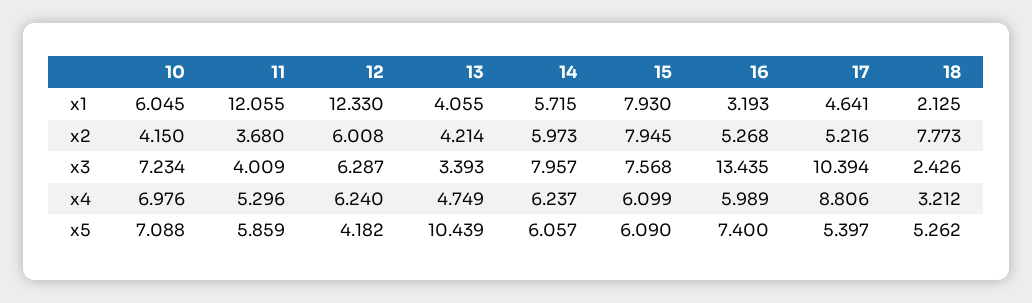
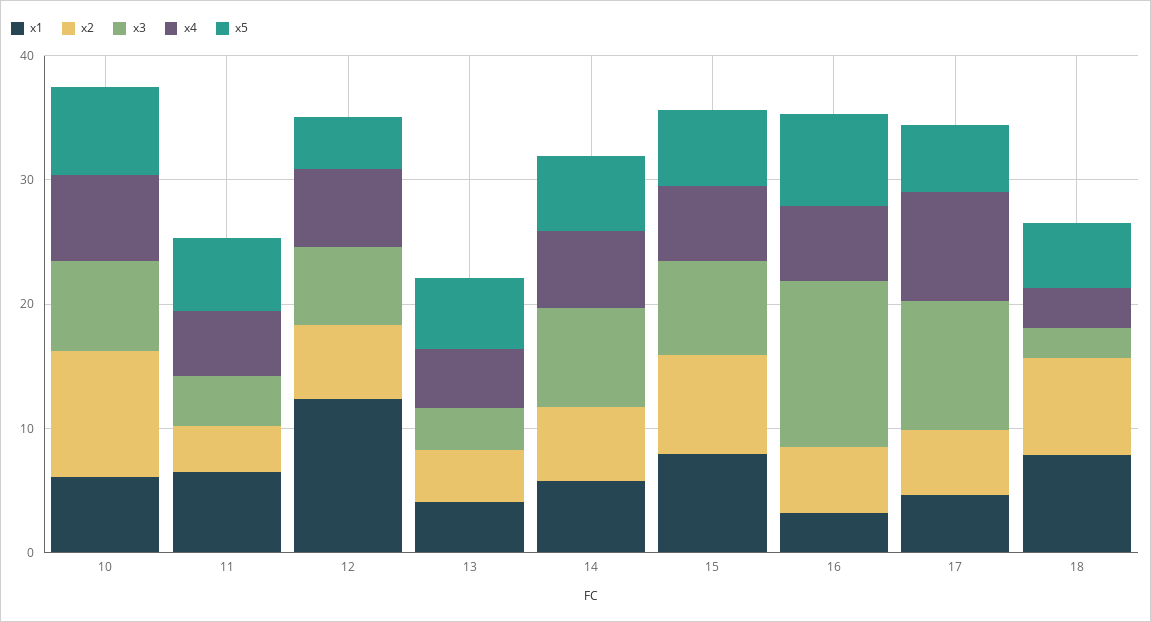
  {
    "x1": {
      "10": 6.045,
-     "11": 12.055,
+     "11": 6,
      "12": 12.33,
      "13": 4.055,
      "14": 5.715,
      "15": 7.93,
      "16": 3.193,
      "17": 4.641,
-     "18": 2.125
+     "18": 8
    },
    "x2": {
-     "10": 4.15,
+     "10": 10,
      "11": 3.68,
      "12": 6.008,
      "13": 4.214,
      "14": 5.973,
      "15": 7.945,
      "16": 5.268,
      "17": 5.216,
      "18": 7.773
    },
    "x3": {
      "10": 7.234,
      "11": 4.009,
      "12": 6.287,
      "13": 3.393,
      "14": 7.957,
      "15": 7.568,
      "16": 13.435,
      "17": 10.394,
      "18": 2.426
    },
    "x4": {
      "10": 6.976,
      "11": 5.296,
      "12": 6.24,
      "13": 4.749,
      "14": 6.237,
      "15": 6.099,
      "16": 5.989,
      "17": 8.806,
      "18": 3.212
    },
    "x5": {
      "10": 7.088,
      "11": 5.859,
      "12": 4.182,
-     "13": 10.439,
+     "13": 6,
      "14": 6.057,
      "15": 6.09,
      "16": 7.4,
      "17": 5.397,
      "18": 5.262
    }
  }

